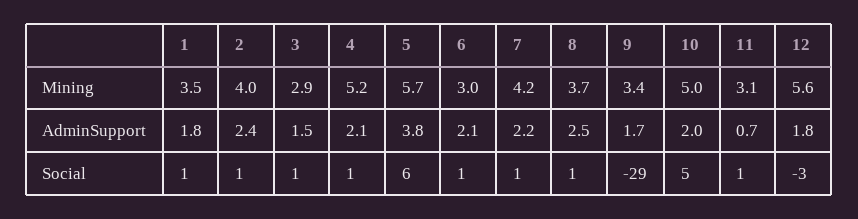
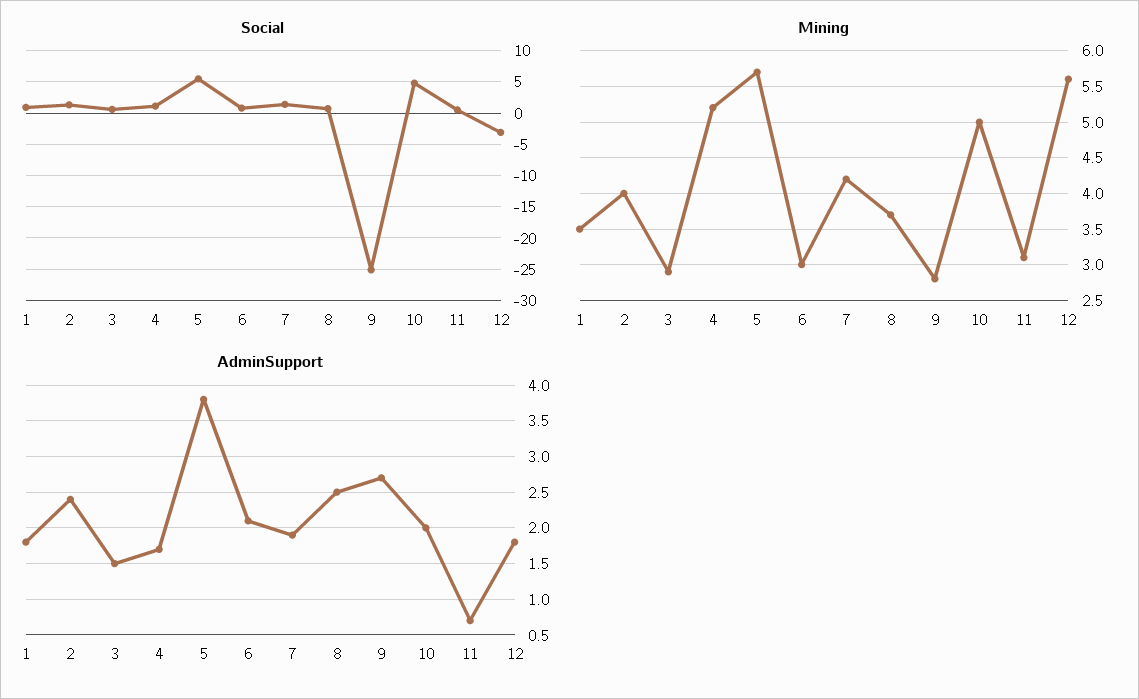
  {
    "Mining": {
      "1": 3.5,
      "2": 4,
      "3": 2.9,
      "4": 5.2,
      "5": 5.7,
      "6": 3,
      "7": 4.2,
      "8": 3.7,
-     "9": 3.4,
+     "9": 2.8,
      "10": 5,
      "11": 3.1,
      "12": 5.6
    },
    "AdminSupport": {
      "1": 1.8,
      "2": 2.4,
      "3": 1.5,
-     "4": 2.1,
+     "4": 1.7,
      "5": 3.8,
      "6": 2.1,
-     "7": 2.2,
+     "7": 1.9,
      "8": 2.5,
-     "9": 1.7,
+     "9": 2.7,
      "10": 2,
      "11": 0.7,
      "12": 1.8
    },
    "Social": {
      "1": 1,
      "2": 1,
      "3": 1,
      "4": 1,
      "5": 6,
      "6": 1,
      "7": 1,
      "8": 1,
-     "9": -29,
+     "9": -25,
      "10": 5,
      "11": 1,
      "12": -3
    }
  }

